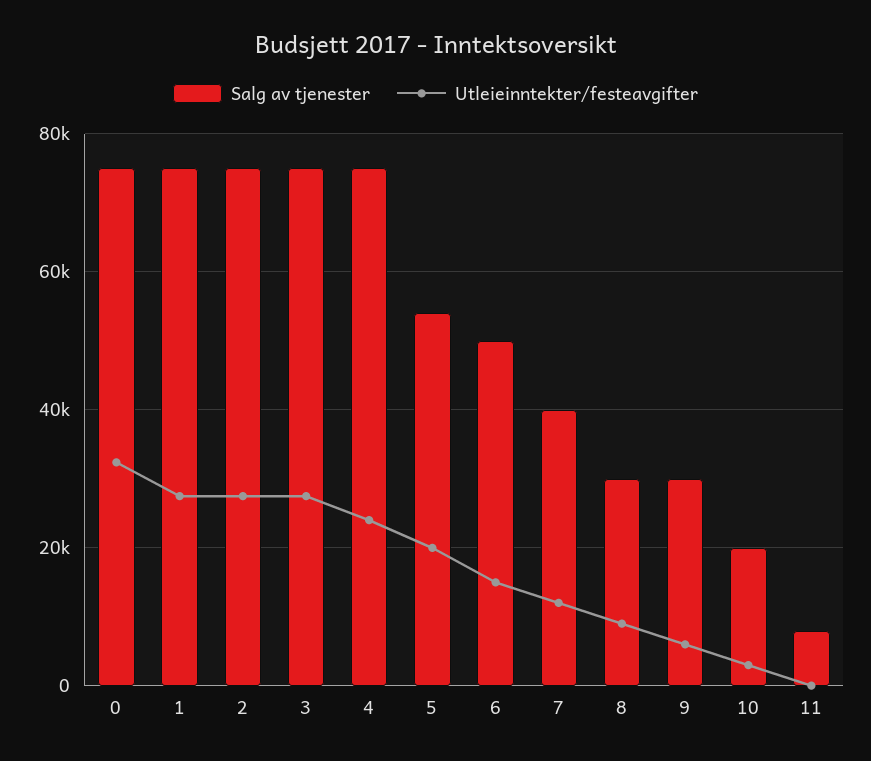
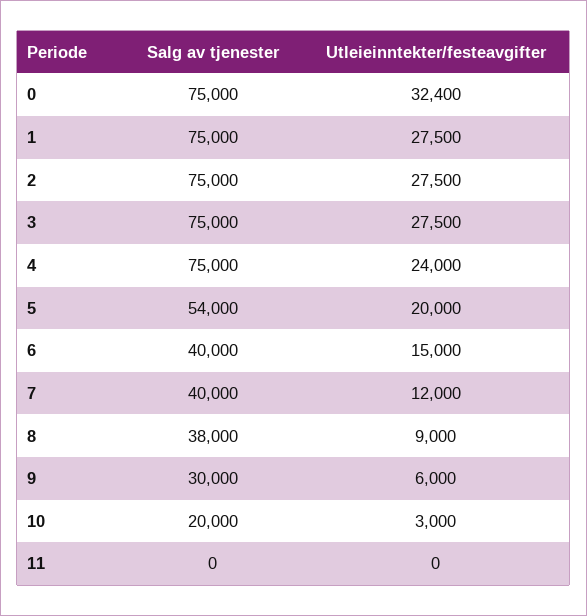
  {
    "Salg av tjenester": {
      "0": 75000,
      "1": 75000,
      "2": 75000,
      "3": 75000,
      "4": 75000,
      "5": 54000,
-     "6": 50000,
+     "6": 40000,
      "7": 40000,
-     "8": 30000,
+     "8": 38000,
      "9": 30000,
      "10": 20000,
-     "11": 8000
+     "11": 0
    },
    "Utleieinntekter/festeavgifter": {
      "0": 32400,
      "1": 27500,
      "2": 27500,
      "3": 27500,
      "4": 24000,
      "5": 20000,
      "6": 15000,
      "7": 12000,
      "8": 9000,
      "9": 6000,
      "10": 3000,
      "11": 0
    }
  }

